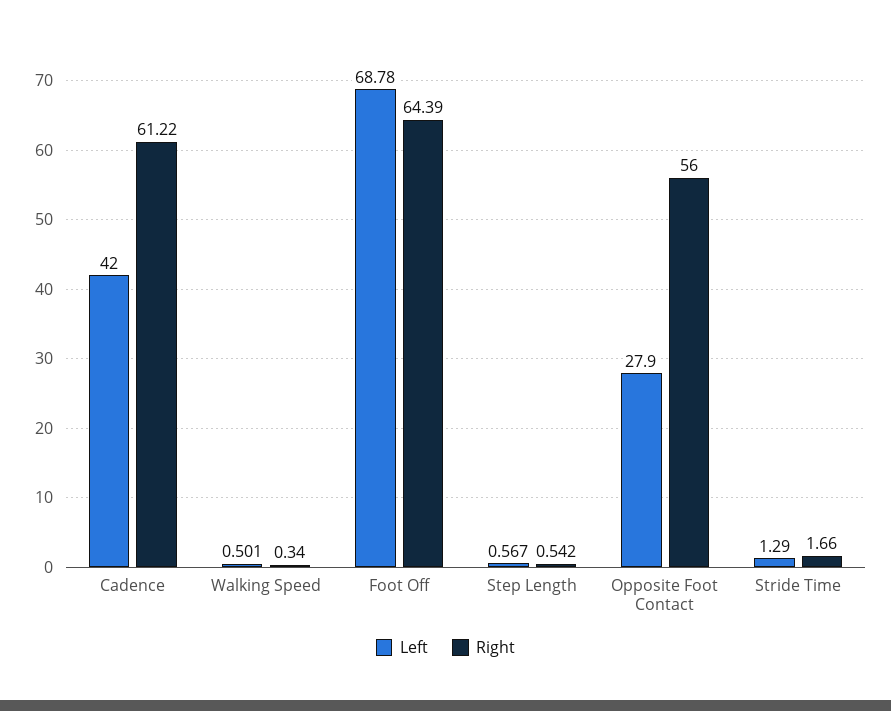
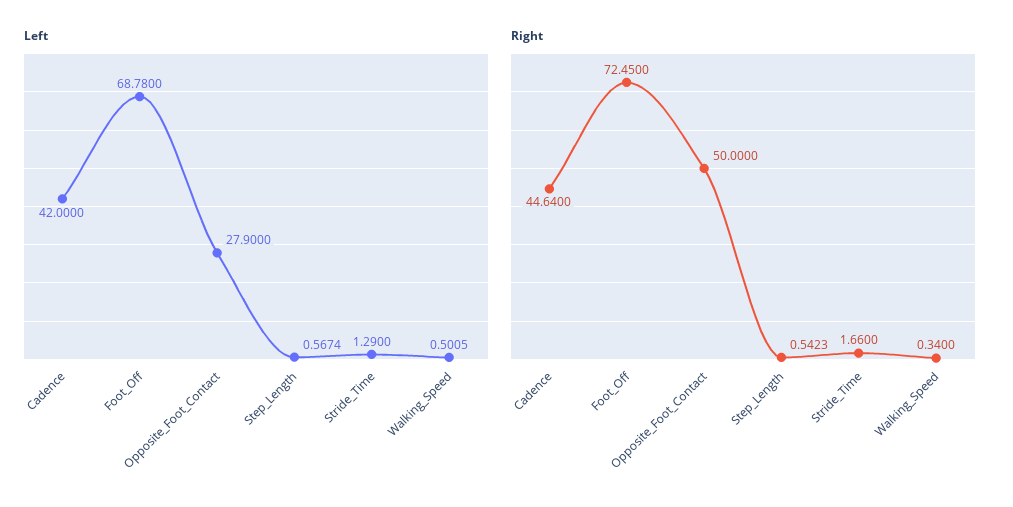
  {
    "Left": {
      "Cadence": 42,
      "Walking Speed": 0.5005,
      "Foot Off": 68.78,
      "Step Length": 0.5674,
      "Opposite Foot Contact": 27.9,
      "Stride Time": 1.29
    },
    "Right": {
-     "Cadence": 61.22,
+     "Cadence": 44.64,
      "Walking Speed": 0.34,
-     "Foot Off": 64.39,
+     "Foot Off": 72.45,
      "Step Length": 0.5423,
-     "Opposite Foot Contact": 56,
+     "Opposite Foot Contact": 50,
      "Stride Time": 1.66
    }
  }

